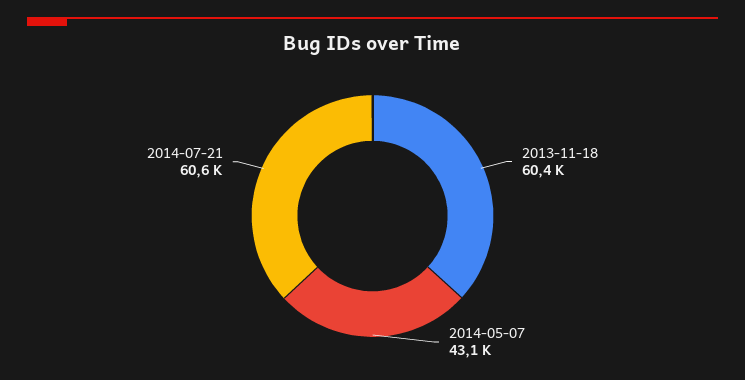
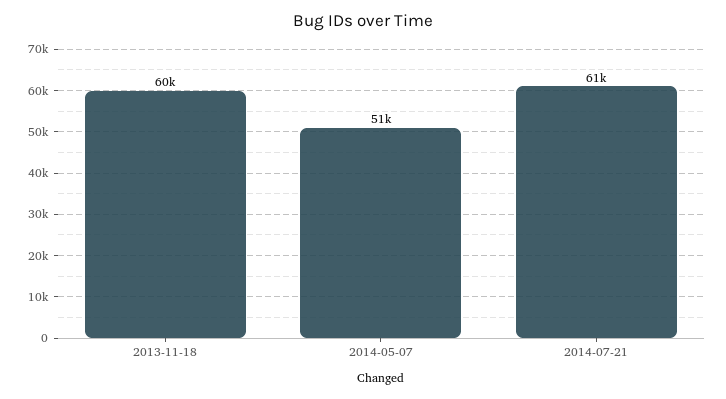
  {
    "2013-11-18": 60400,
-   "2014-05-07": 43100,
+   "2014-05-07": 51000,
    "2014-07-21": 60600
  }

